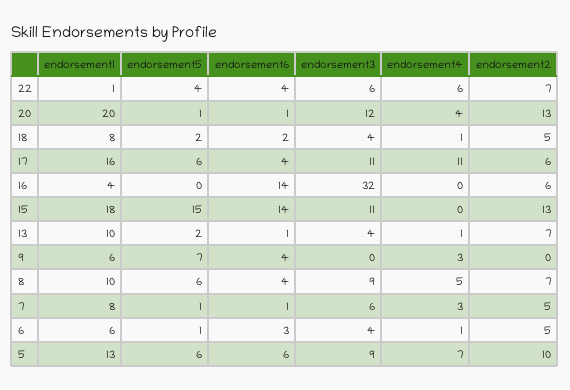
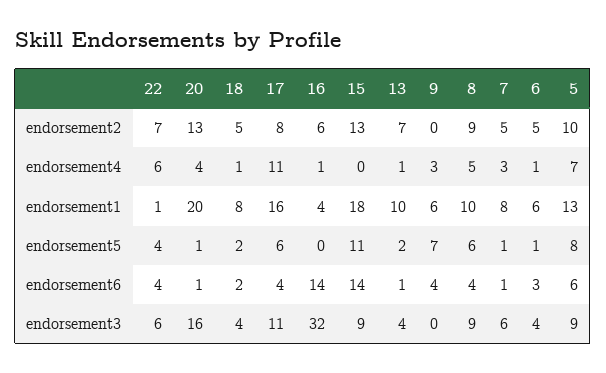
  {
    "endorsement1": {
      "22": 1,
      "20": 20,
      "18": 8,
      "17": 16,
      "16": 4,
      "15": 18,
      "13": 10,
      "9": 6,
      "8": 10,
      "7": 8,
      "6": 6,
      "5": 13
    },
    "endorsement5": {
      "22": 4,
      "20": 1,
      "18": 2,
      "17": 6,
      "16": 0,
-     "15": 15,
+     "15": 11,
      "13": 2,
      "9": 7,
      "8": 6,
      "7": 1,
      "6": 1,
-     "5": 6
+     "5": 8
    },
    "endorsement6": {
      "22": 4,
      "20": 1,
      "18": 2,
      "17": 4,
      "16": 14,
      "15": 14,
      "13": 1,
      "9": 4,
      "8": 4,
      "7": 1,
      "6": 3,
      "5": 6
    },
    "endorsement3": {
      "22": 6,
-     "20": 12,
+     "20": 16,
      "18": 4,
      "17": 11,
      "16": 32,
-     "15": 11,
+     "15": 9,
      "13": 4,
      "9": 0,
      "8": 9,
      "7": 6,
      "6": 4,
      "5": 9
    },
    "endorsement4": {
      "22": 6,
      "20": 4,
      "18": 1,
      "17": 11,
-     "16": 0,
+     "16": 1,
      "15": 0,
      "13": 1,
      "9": 3,
      "8": 5,
      "7": 3,
      "6": 1,
      "5": 7
    },
    "endorsement2": {
      "22": 7,
      "20": 13,
      "18": 5,
-     "17": 6,
+     "17": 8,
      "16": 6,
      "15": 13,
      "13": 7,
      "9": 0,
-     "8": 7,
+     "8": 9,
      "7": 5,
      "6": 5,
      "5": 10
    }
  }

